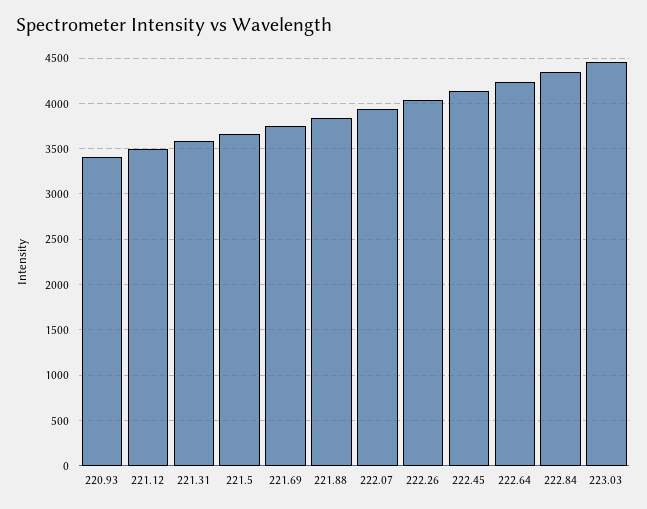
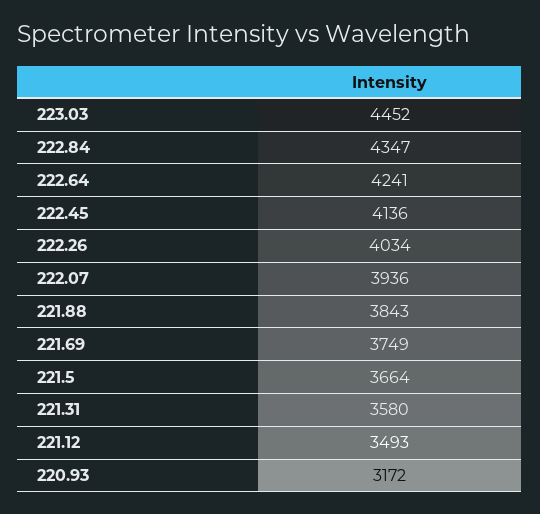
  {
-   "220.93": 3400,
+   "220.93": 3172,
    "221.12": 3493,
    "221.31": 3580,
    "221.5": 3664,
    "221.69": 3749,
    "221.88": 3843,
    "222.07": 3936,
    "222.26": 4034,
    "222.45": 4136,
    "222.64": 4241,
    "222.84": 4347,
    "223.03": 4452
  }

